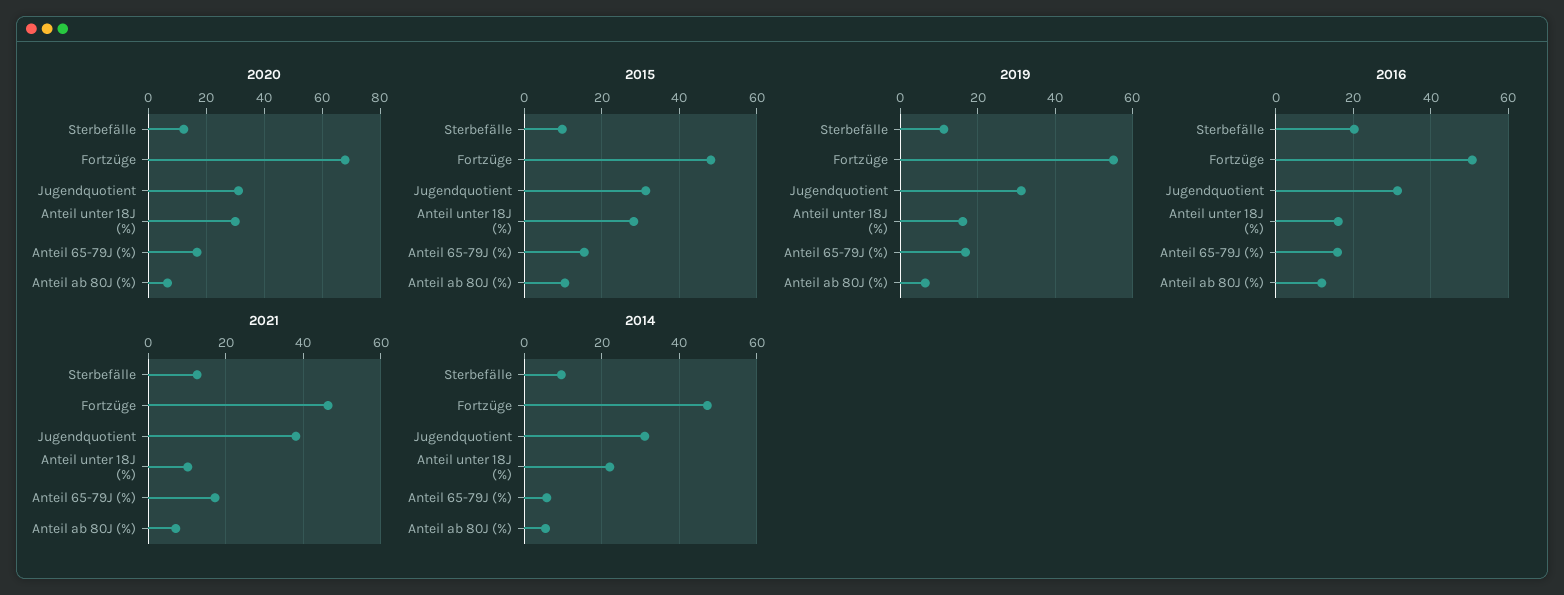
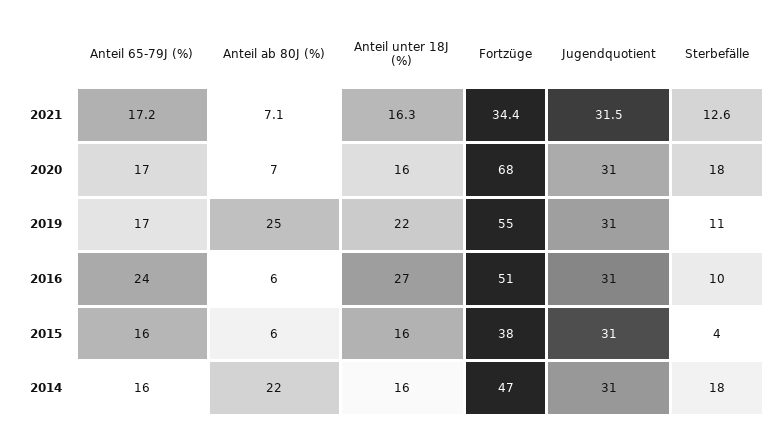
  {
    "2020": {
-     "Sterbefälle": 12.5,
+     "Sterbefälle": 18,
      "Fortzüge": 68,
      "Jugendquotient": 31,
-     "Anteil unter 18J (%)": 30,
+     "Anteil unter 18J (%)": 16,
      "Anteil 65-79J (%)": 17,
      "Anteil ab 80J (%)": 7
    },
    "2015": {
-     "Sterbefälle": 10,
+     "Sterbefälle": 4,
-     "Fortzüge": 48,
+     "Fortzüge": 38,
      "Jugendquotient": 31,
-     "Anteil unter 18J (%)": 28,
+     "Anteil unter 18J (%)": 16,
      "Anteil 65-79J (%)": 16,
-     "Anteil ab 80J (%)": 10
+     "Anteil ab 80J (%)": 6
    },
    "2019": {
      "Sterbefälle": 11,
      "Fortzüge": 55,
      "Jugendquotient": 31,
-     "Anteil unter 18J (%)": 16,
+     "Anteil unter 18J (%)": 22,
      "Anteil 65-79J (%)": 17,
-     "Anteil ab 80J (%)": 6
+     "Anteil ab 80J (%)": 25
    },
    "2016": {
-     "Sterbefälle": 20,
+     "Sterbefälle": 10,
      "Fortzüge": 51,
      "Jugendquotient": 31,
-     "Anteil unter 18J (%)": 16,
+     "Anteil unter 18J (%)": 27,
-     "Anteil 65-79J (%)": 16,
+     "Anteil 65-79J (%)": 24,
-     "Anteil ab 80J (%)": 12
+     "Anteil ab 80J (%)": 6
    },
    "2021": {
      "Sterbefälle": 12.6,
-     "Fortzüge": 46,
+     "Fortzüge": 34.4,
-     "Jugendquotient": 38,
+     "Jugendquotient": 31.5,
-     "Anteil unter 18J (%)": 10,
+     "Anteil unter 18J (%)": 16.3,
      "Anteil 65-79J (%)": 17.2,
      "Anteil ab 80J (%)": 7.1
    },
    "2014": {
-     "Sterbefälle": 10,
+     "Sterbefälle": 18,
      "Fortzüge": 47,
      "Jugendquotient": 31,
-     "Anteil unter 18J (%)": 22,
+     "Anteil unter 18J (%)": 16,
-     "Anteil 65-79J (%)": 6,
+     "Anteil 65-79J (%)": 16,
-     "Anteil ab 80J (%)": 6
+     "Anteil ab 80J (%)": 22
    }
  }

